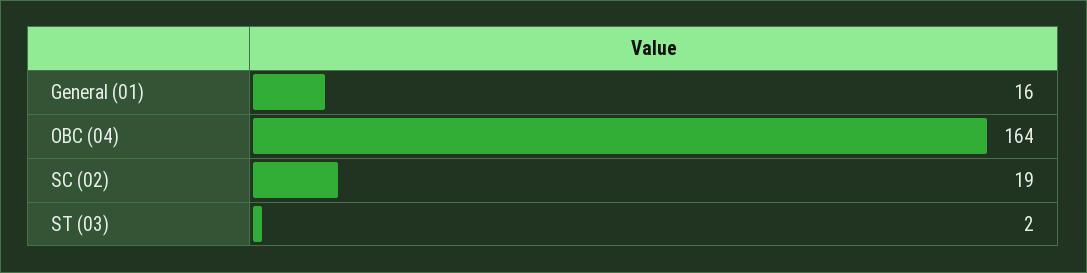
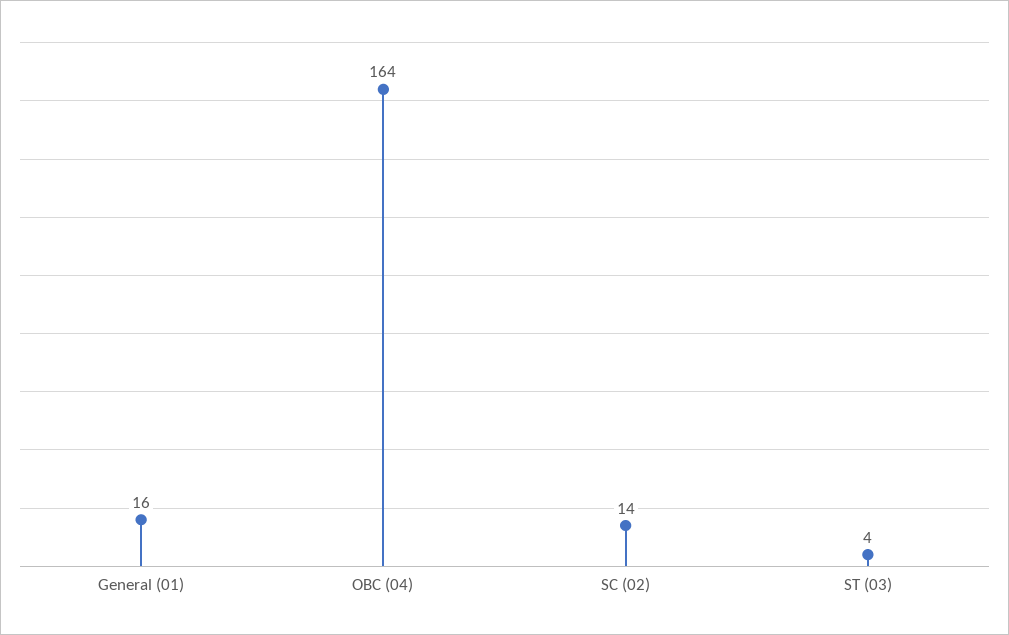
  {
    "General (01)": 16,
    "OBC (04)": 164,
-   "SC (02)": 19,
+   "SC (02)": 14,
-   "ST (03)": 2
+   "ST (03)": 4
  }

